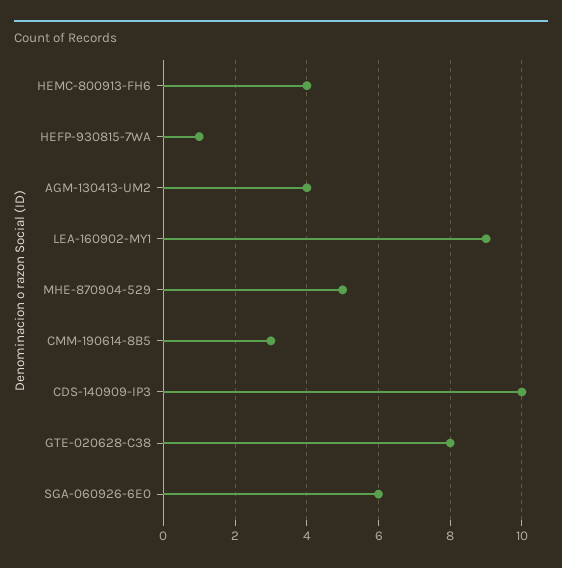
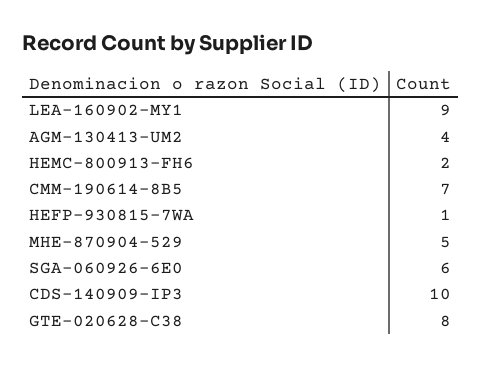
  {
-   "HEMC-800913-FH6": 4,
+   "HEMC-800913-FH6": 2,
    "HEFP-930815-7WA": 1,
    "AGM-130413-UM2": 4,
    "LEA-160902-MY1": 9,
    "MHE-870904-529": 5,
-   "CMM-190614-8B5": 3,
+   "CMM-190614-8B5": 7,
    "CDS-140909-IP3": 10,
    "GTE-020628-C38": 8,
    "SGA-060926-6E0": 6
  }

